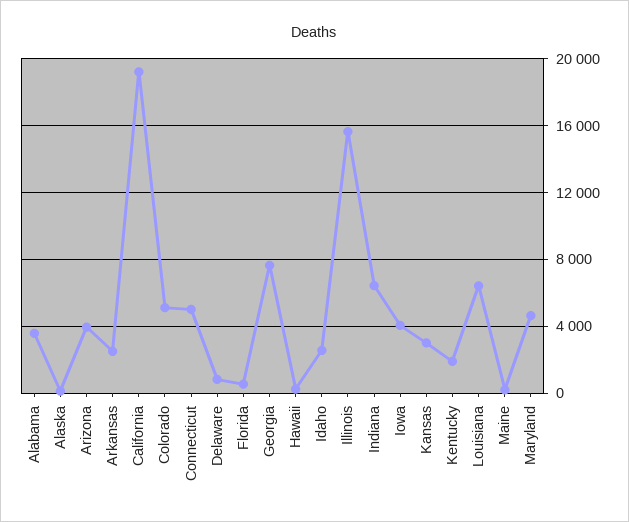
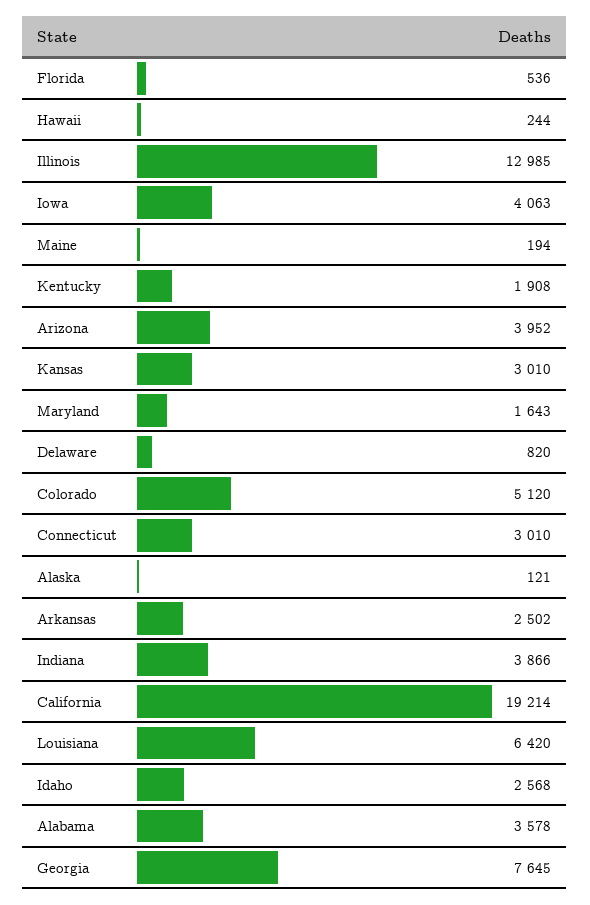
  {
    "Alabama": 3578,
    "Alaska": 121,
    "Arizona": 3952,
    "Arkansas": 2502,
    "California": 19214,
    "Colorado": 5120,
-   "Connecticut": 5000,
+   "Connecticut": 3010,
    "Delaware": 820,
    "Florida": 536,
    "Georgia": 7645,
    "Hawaii": 244,
    "Idaho": 2568,
-   "Illinois": 15500,
+   "Illinois": 12985,
-   "Indiana": 6500,
+   "Indiana": 3866,
    "Iowa": 4063,
    "Kansas": 3010,
    "Kentucky": 1908,
    "Louisiana": 6420,
    "Maine": 194,
-   "Maryland": 4500
+   "Maryland": 1643
  }

